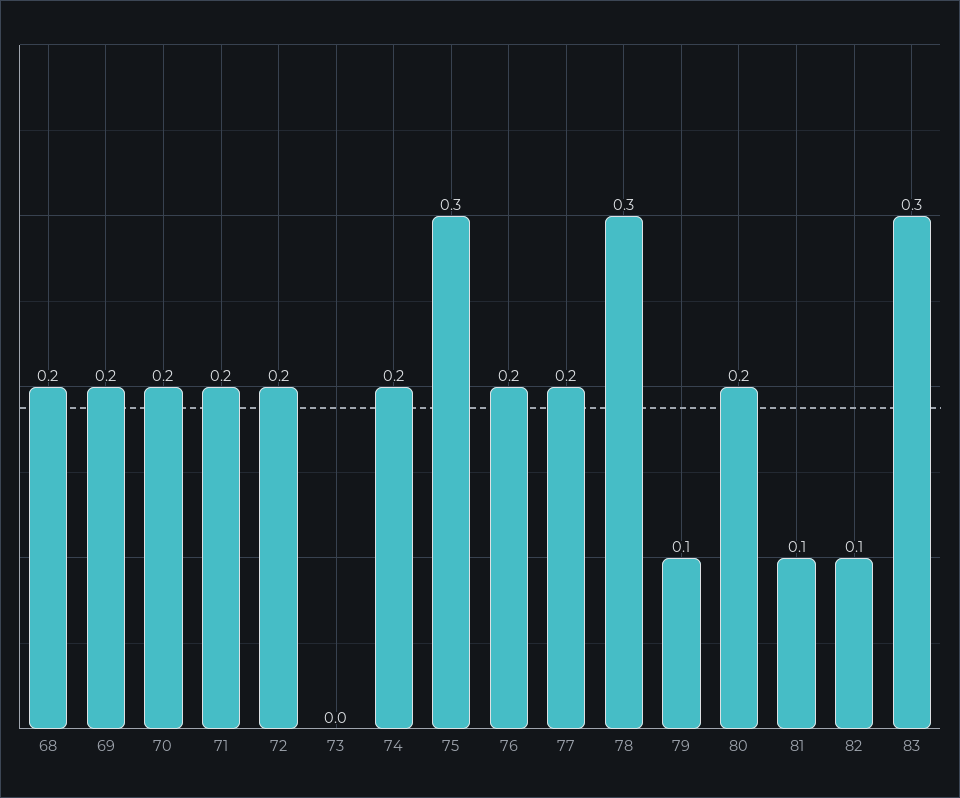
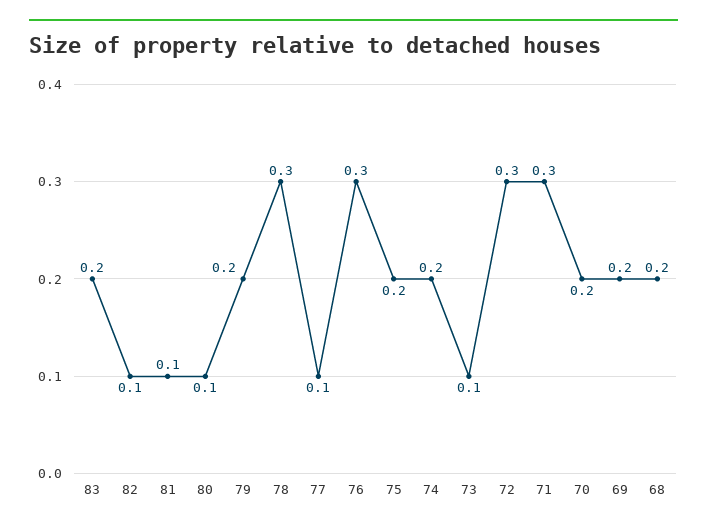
  {
    "68": 0.2,
    "69": 0.2,
    "70": 0.2,
-   "71": 0.2,
+   "71": 0.3,
-   "72": 0.2,
+   "72": 0.3,
-   "73": 0,
+   "73": 0.1,
    "74": 0.2,
-   "75": 0.3,
+   "75": 0.2,
-   "76": 0.2,
+   "76": 0.3,
-   "77": 0.2,
+   "77": 0.1,
    "78": 0.3,
-   "79": 0.1,
+   "79": 0.2,
-   "80": 0.2,
+   "80": 0.1,
    "81": 0.1,
    "82": 0.1,
-   "83": 0.3
+   "83": 0.2
  }

